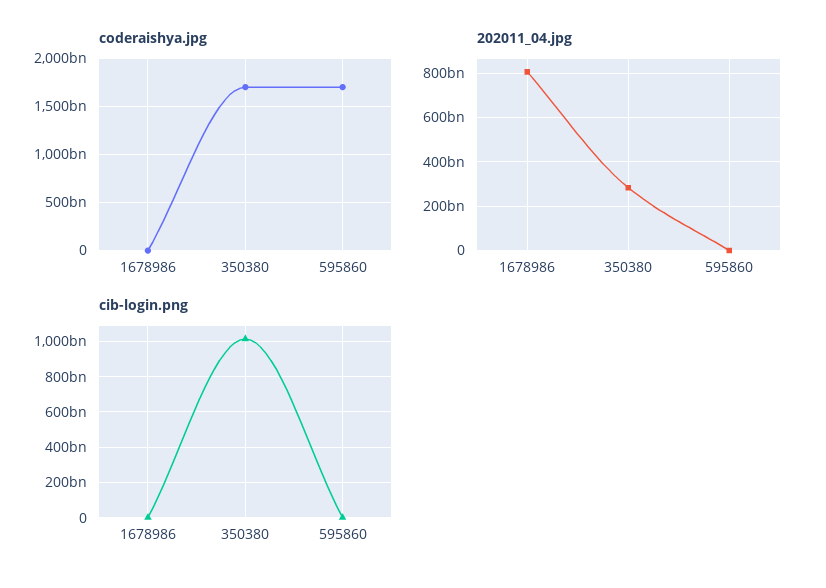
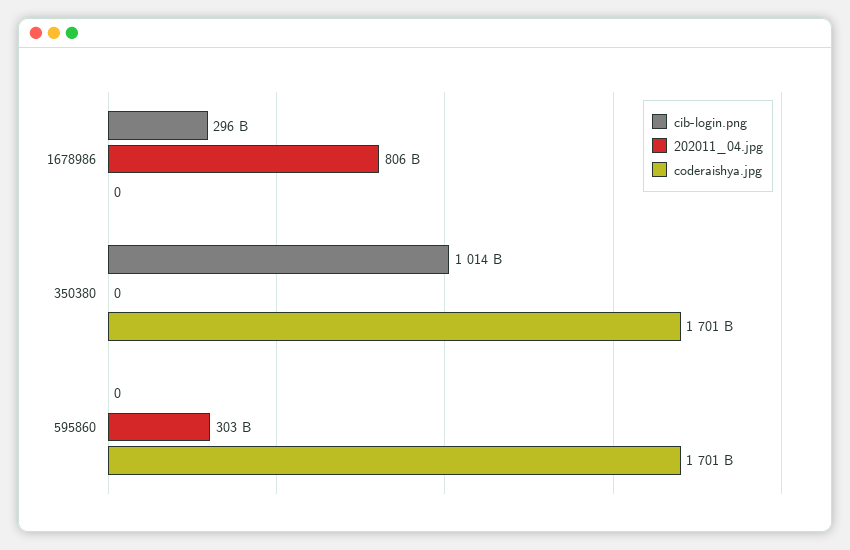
  {
    "coderaishya.jpg": {
      "1678986": 0,
      "350380": 1701000000000,
      "595860": 1701000000000
    },
    "202011_04.jpg": {
      "1678986": 806000000000,
-     "350380": 300000000000,
+     "350380": 0,
-     "595860": 0
+     "595860": 303000000000
    },
    "cib-login.png": {
-     "1678986": 0,
+     "1678986": 296000000000,
      "350380": 1014000000000,
      "595860": 0
    }
  }

